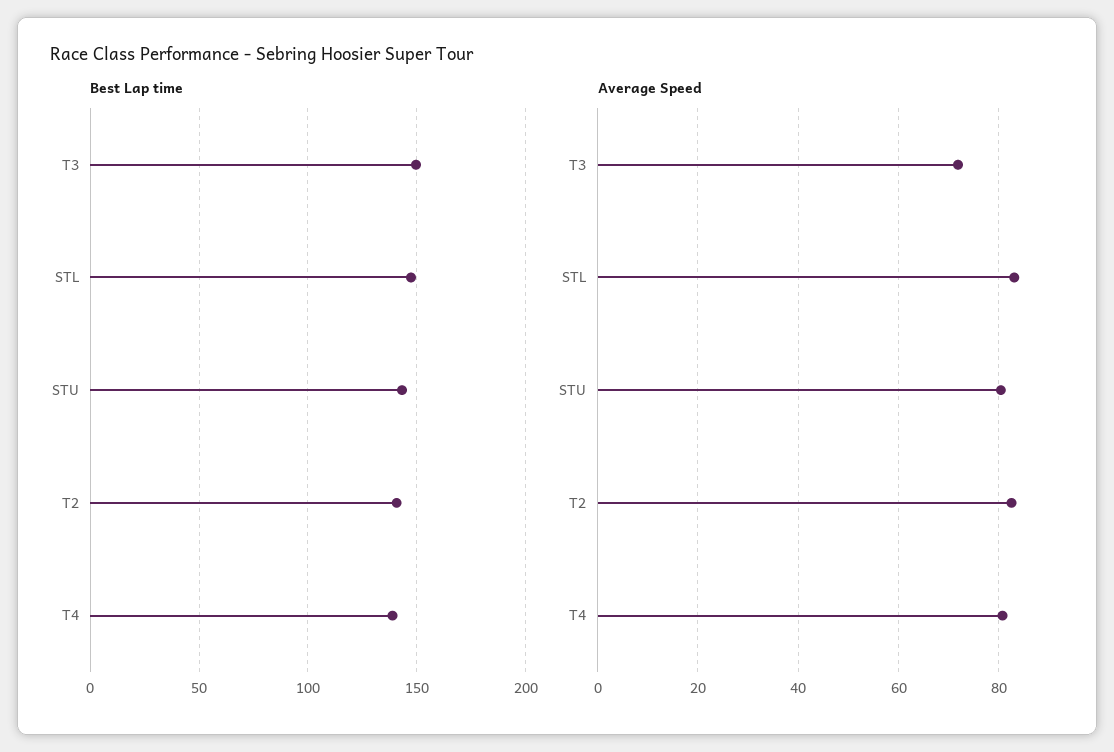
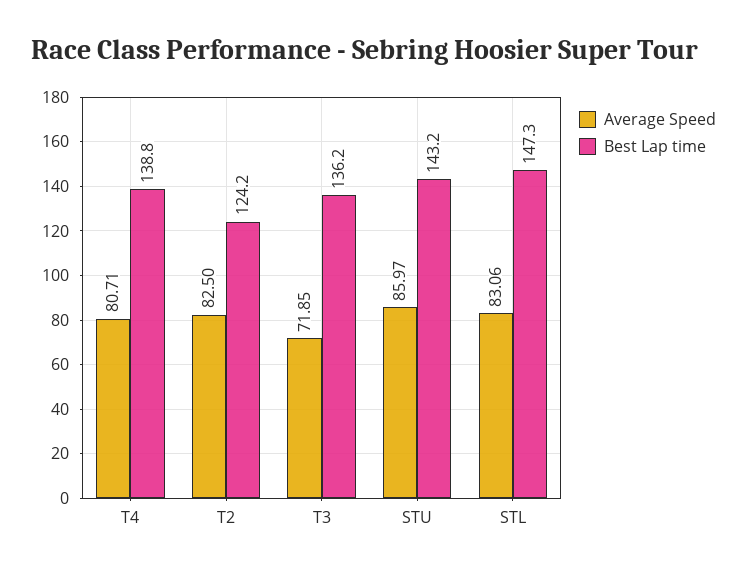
  {
    "Best Lap time": {
-     "T3": 150,
+     "T3": 136.2,
      "STL": 147.3,
      "STU": 143.2,
-     "T2": 140,
+     "T2": 124.2,
      "T4": 138.8
    },
    "Average Speed": {
      "T3": 71.85,
      "STL": 83.06,
-     "STU": 80,
+     "STU": 85.97,
      "T2": 82.5,
      "T4": 80.71
    }
  }

